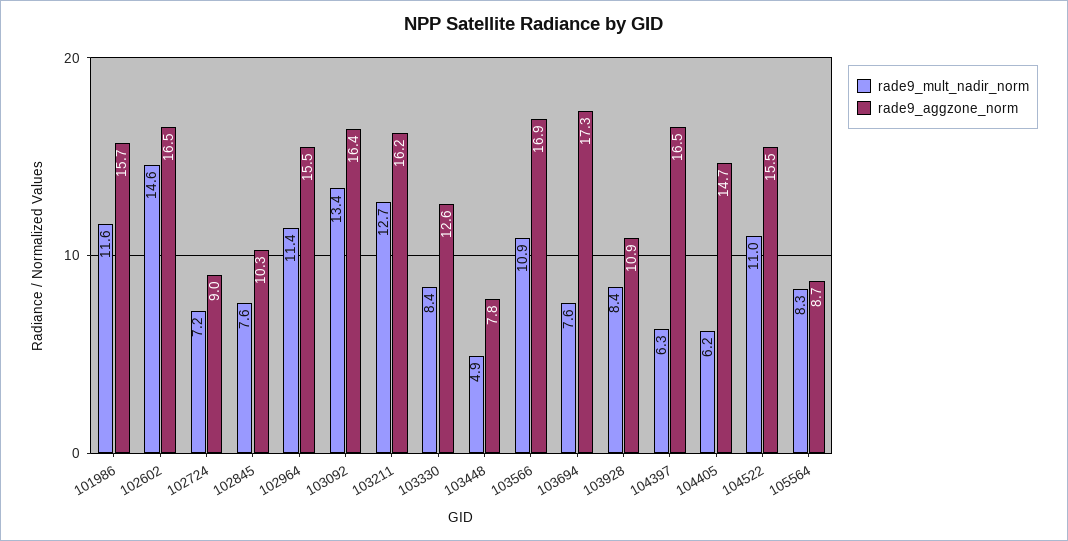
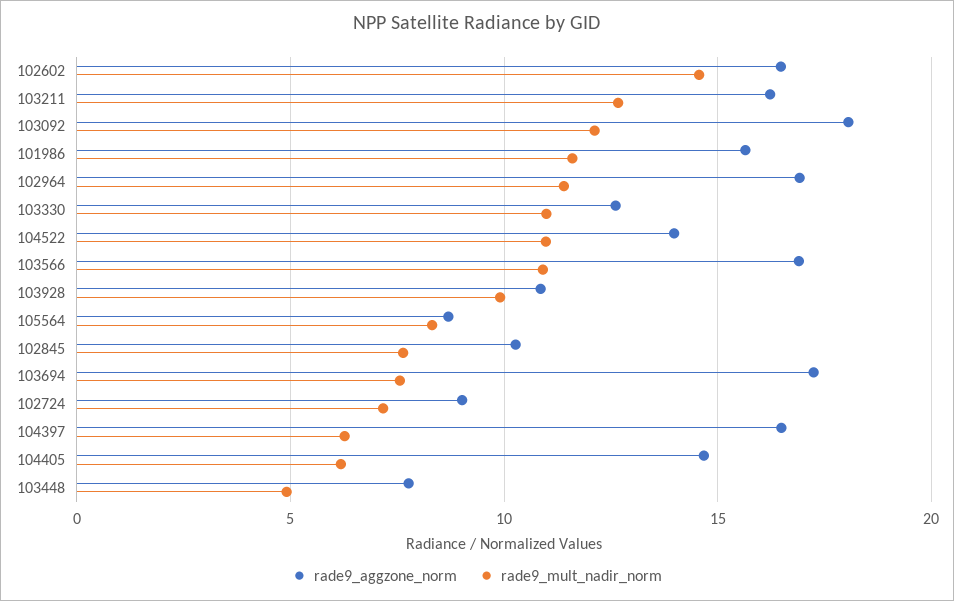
  {
    "rade9_mult_nadir_norm": {
      "101986": 11.6,
      "102602": 14.6,
      "102724": 7.2,
      "102845": 7.6,
      "102964": 11.4,
-     "103092": 13.4,
+     "103092": 12,
      "103211": 12.7,
-     "103330": 8.4,
+     "103330": 11,
      "103448": 4.9,
      "103566": 10.9,
      "103694": 7.6,
-     "103928": 8.4,
+     "103928": 10,
      "104397": 6.3,
      "104405": 6.2,
      "104522": 11,
      "105564": 8.3
    },
    "rade9_aggzone_norm": {
      "101986": 15.7,
      "102602": 16.5,
      "102724": 9,
      "102845": 10.3,
-     "102964": 15.5,
+     "102964": 17,
-     "103092": 16.4,
+     "103092": 18,
      "103211": 16.2,
      "103330": 12.6,
      "103448": 7.8,
      "103566": 16.9,
      "103694": 17.3,
      "103928": 10.9,
      "104397": 16.5,
      "104405": 14.7,
-     "104522": 15.5,
+     "104522": 14,
      "105564": 8.7
    }
  }

